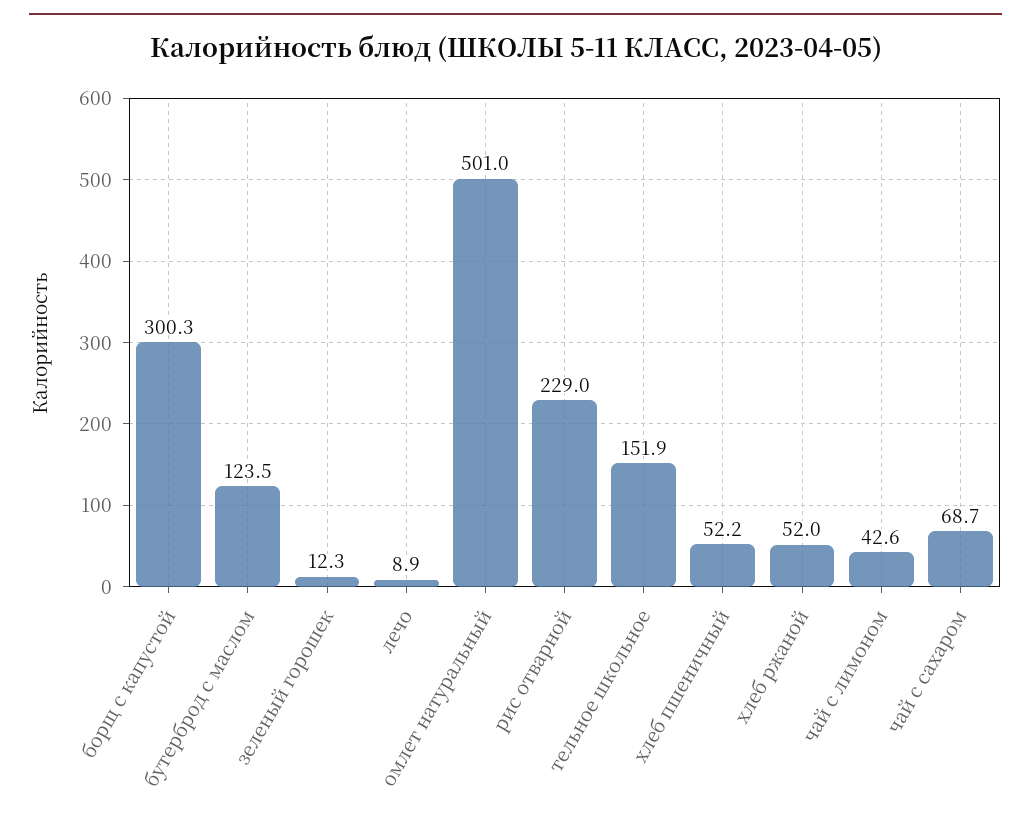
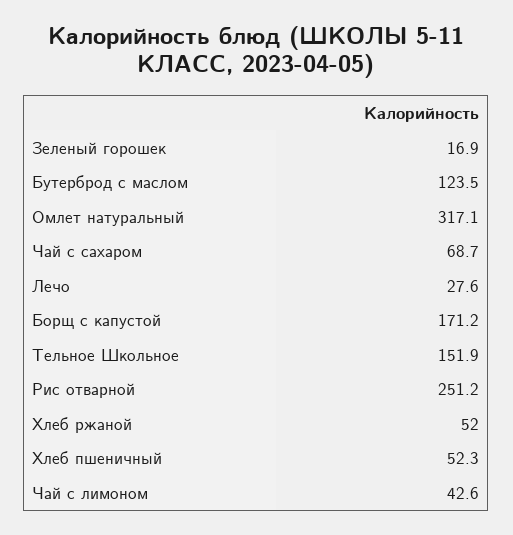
  {
-   "борщ с капустой": 300.3,
+   "борщ с капустой": 171.2,
    "бутерброд с маслом": 123.5,
-   "зеленый горошек": 12.3,
+   "зеленый горошек": 16.9,
-   "лечо": 8.9,
+   "лечо": 27.6,
-   "омлет натуральный": 501,
+   "омлет натуральный": 317.1,
-   "рис отварной": 229,
+   "рис отварной": 251.2,
    "тельное школьное": 151.9,
-   "хлеб пшеничный": 52.2,
+   "хлеб пшеничный": 52.3,
    "хлеб ржаной": 52,
    "чай с лимоном": 42.6,
    "чай с сахаром": 68.7
  }

